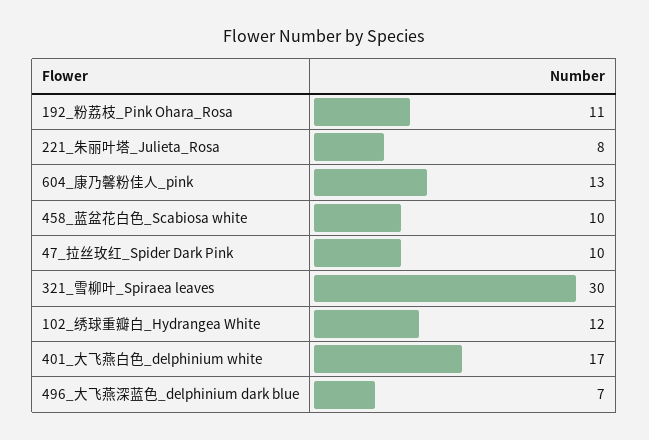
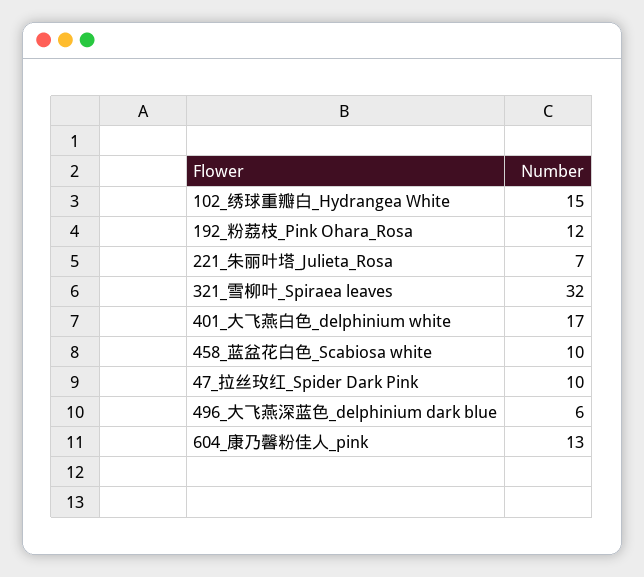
  {
-   "192_粉荔枝_Pink Ohara_Rosa": 11,
+   "192_粉荔枝_Pink Ohara_Rosa": 12,
-   "221_朱丽叶塔_Julieta_Rosa": 8,
+   "221_朱丽叶塔_Julieta_Rosa": 7,
    "604_康乃馨粉佳人_pink": 13,
    "458_蓝盆花白色_Scabiosa white": 10,
    "47_拉丝玫红_Spider Dark Pink": 10,
-   "321_雪柳叶_Spiraea leaves": 30,
+   "321_雪柳叶_Spiraea leaves": 32,
-   "102_绣球重瓣白_Hydrangea White": 12,
+   "102_绣球重瓣白_Hydrangea White": 15,
    "401_大飞燕白色_delphinium white": 17,
-   "496_大飞燕深蓝色_delphinium dark blue": 7
+   "496_大飞燕深蓝色_delphinium dark blue": 6
  }

